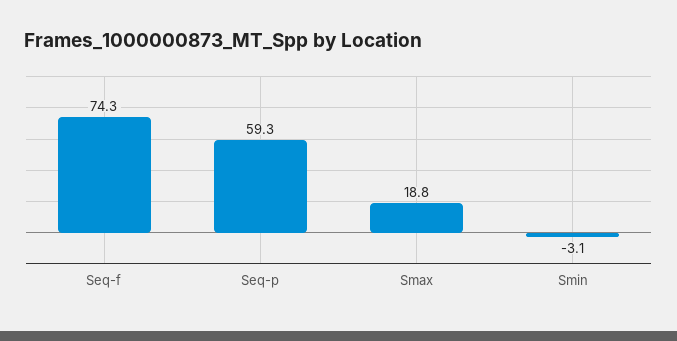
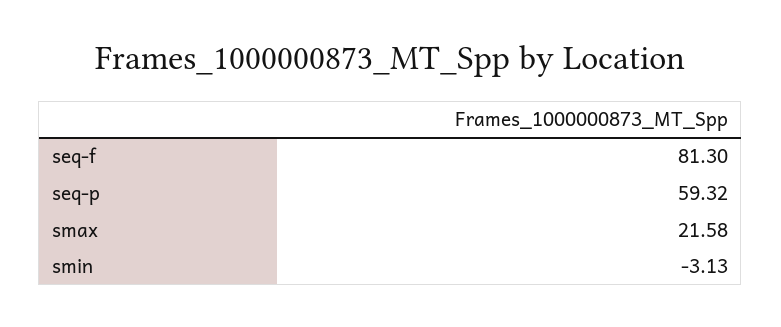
  {
-   "Seq-f": 74.3,
+   "Seq-f": 81.3,
    "Seq-p": 59.32,
-   "Smax": 18.8,
+   "Smax": 21.58,
    "Smin": -3.13
  }

